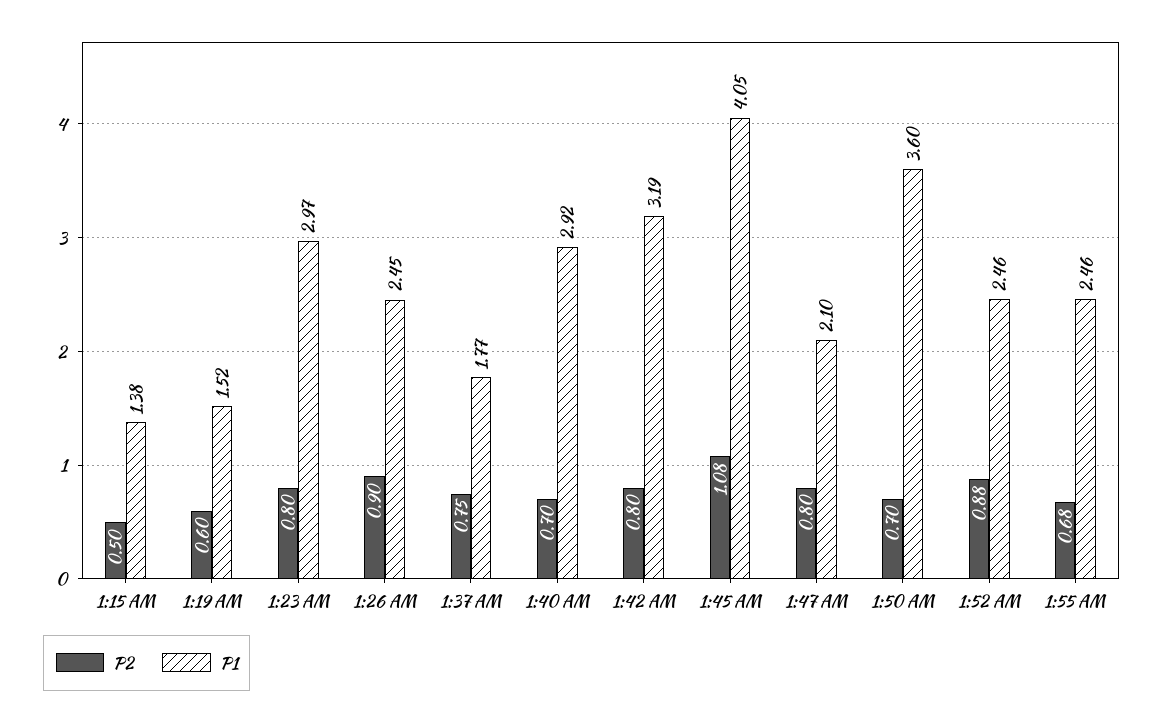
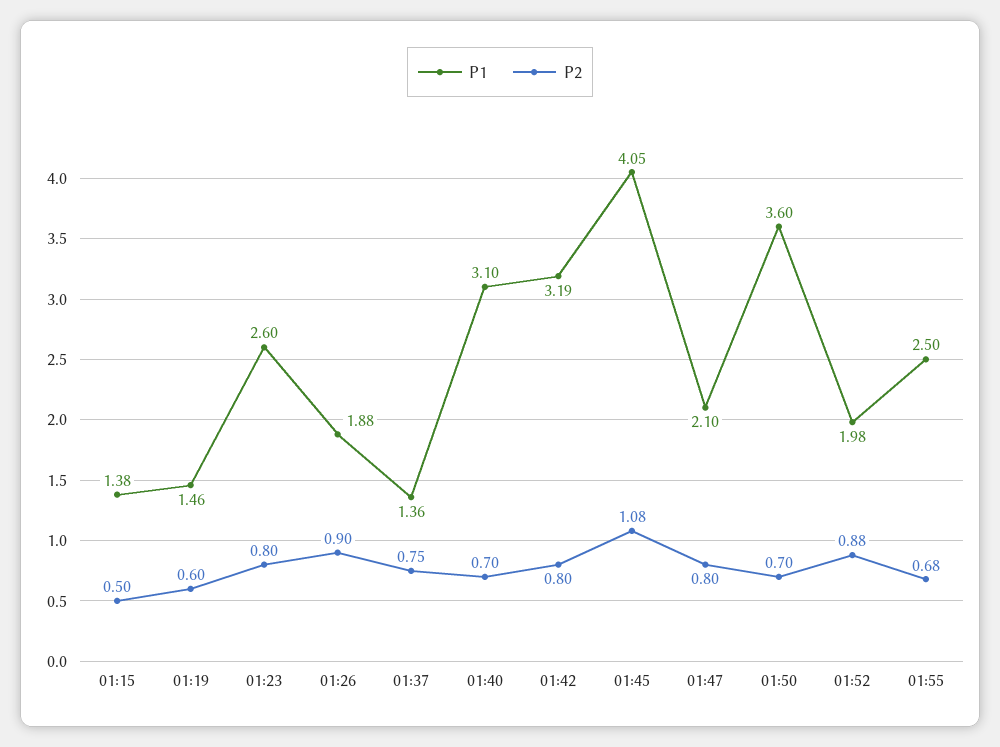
  {
    "P2": {
      "1:15 AM": 0.5,
      "1:19 AM": 0.6,
      "1:23 AM": 0.8,
      "1:26 AM": 0.9,
      "1:37 AM": 0.75,
      "1:40 AM": 0.7,
      "1:42 AM": 0.8,
      "1:45 AM": 1.08,
      "1:47 AM": 0.8,
      "1:50 AM": 0.7,
      "1:52 AM": 0.88,
      "1:55 AM": 0.68
    },
    "P1": {
      "1:15 AM": 1.38,
-     "1:19 AM": 1.52,
+     "1:19 AM": 1.46,
-     "1:23 AM": 2.97,
+     "1:23 AM": 2.6,
-     "1:26 AM": 2.45,
+     "1:26 AM": 1.88,
-     "1:37 AM": 1.77,
+     "1:37 AM": 1.36,
-     "1:40 AM": 2.92,
+     "1:40 AM": 3.1,
      "1:42 AM": 3.19,
      "1:45 AM": 4.05,
      "1:47 AM": 2.1,
      "1:50 AM": 3.6,
-     "1:52 AM": 2.46,
+     "1:52 AM": 1.98,
-     "1:55 AM": 2.46
+     "1:55 AM": 2.5
    }
  }

